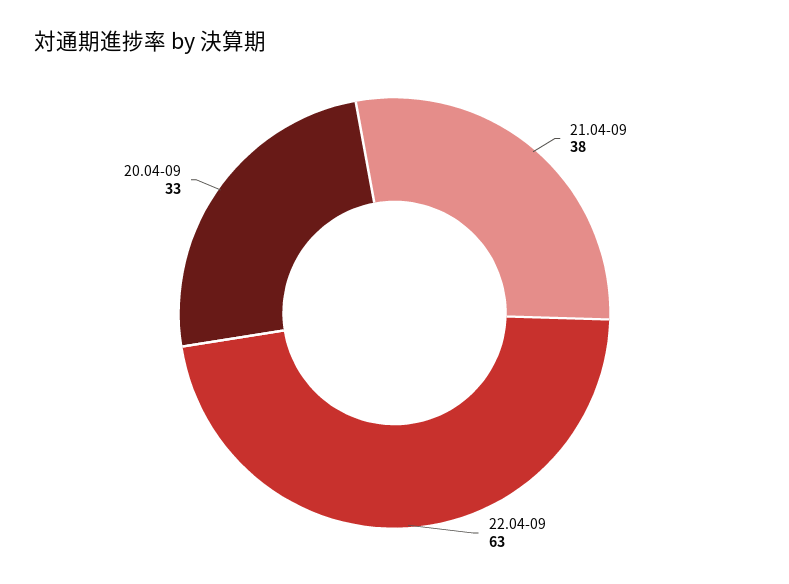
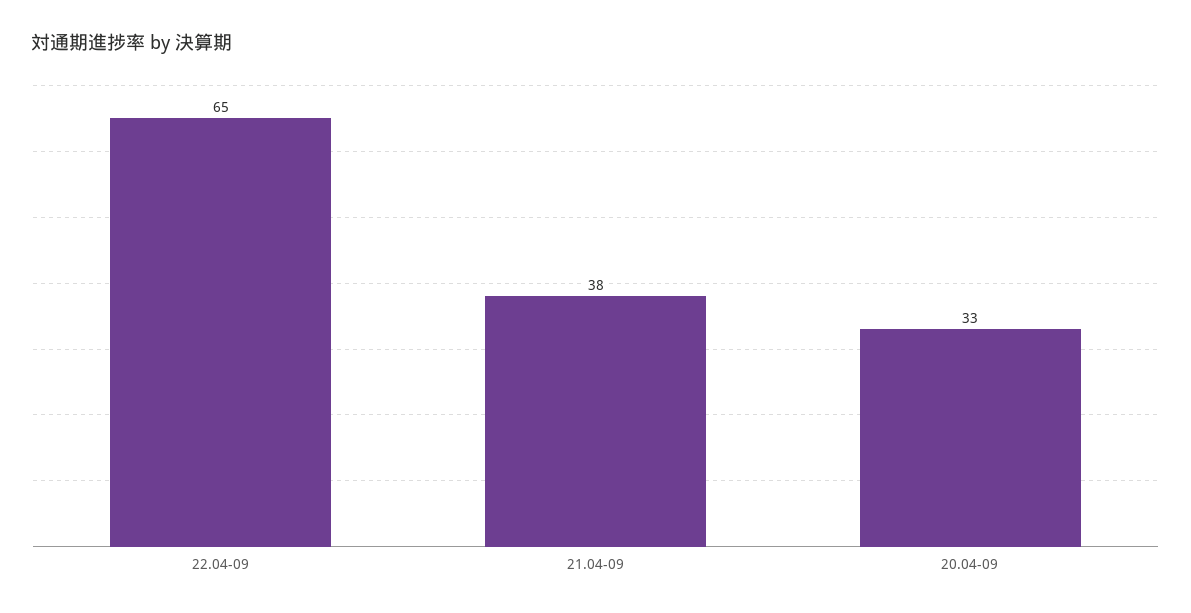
  {
    "21.04-09": 38,
-   "22.04-09": 63,
+   "22.04-09": 65,
    "20.04-09": 33
  }

